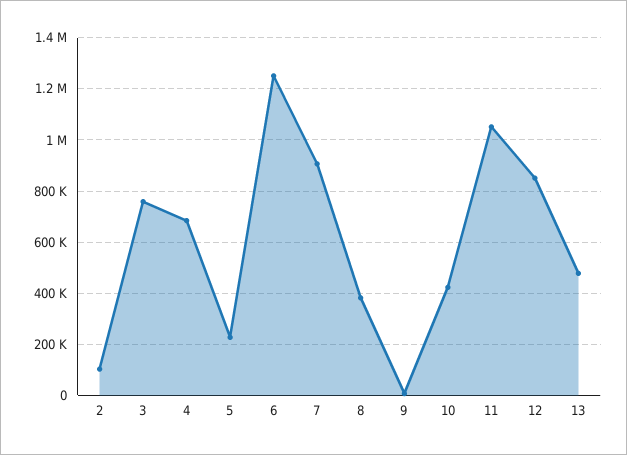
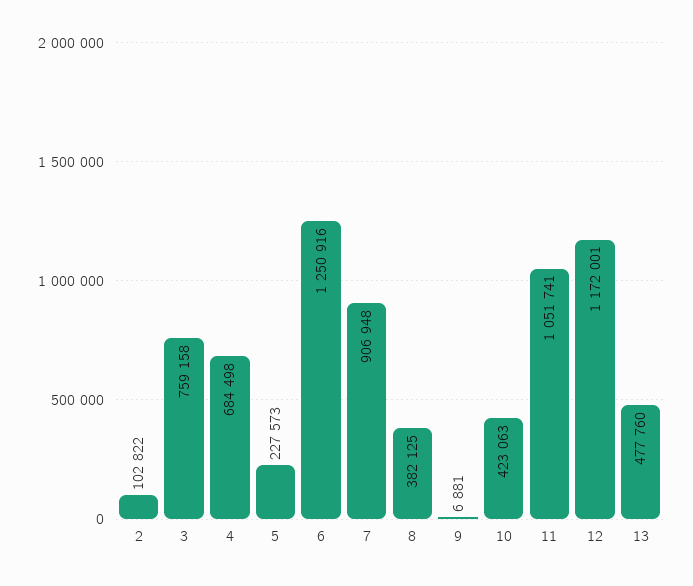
  {
    "2": 102822,
    "3": 759158,
    "4": 684498,
    "5": 227573,
    "6": 1250916,
    "7": 906948,
    "8": 382125,
    "9": 6881,
    "10": 423063,
    "11": 1051741,
-   "12": 850000,
+   "12": 1172001,
    "13": 477760
  }

